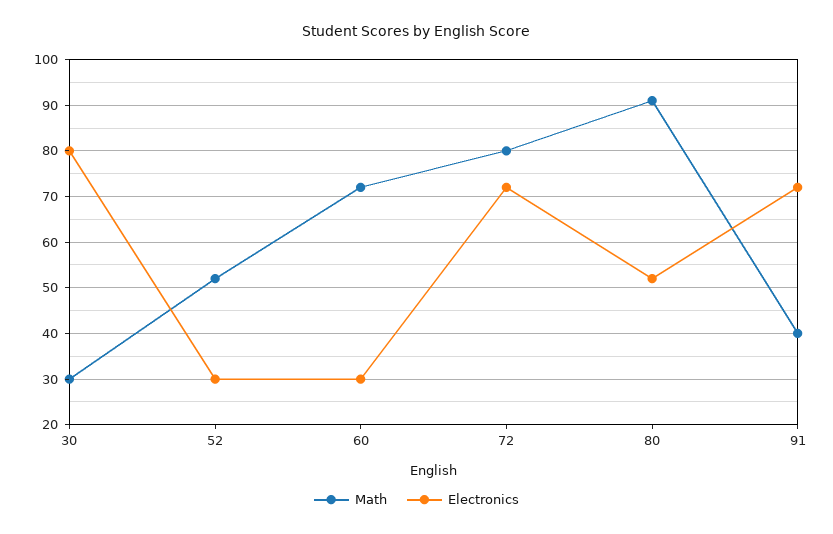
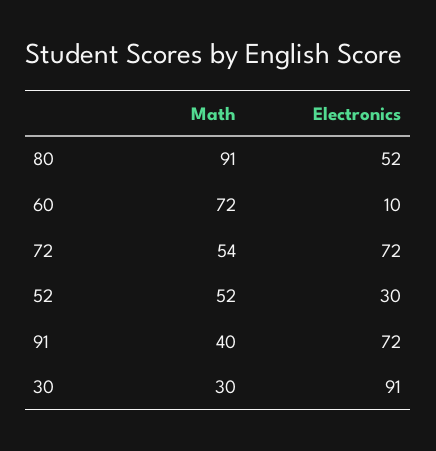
  {
    "Math": {
      "30": 30,
      "52": 52,
      "60": 72,
-     "72": 80,
+     "72": 54,
      "80": 91,
      "91": 40
    },
    "Electronics": {
-     "30": 80,
+     "30": 91,
      "52": 30,
-     "60": 30,
+     "60": 10,
      "72": 72,
      "80": 52,
      "91": 72
    }
  }

